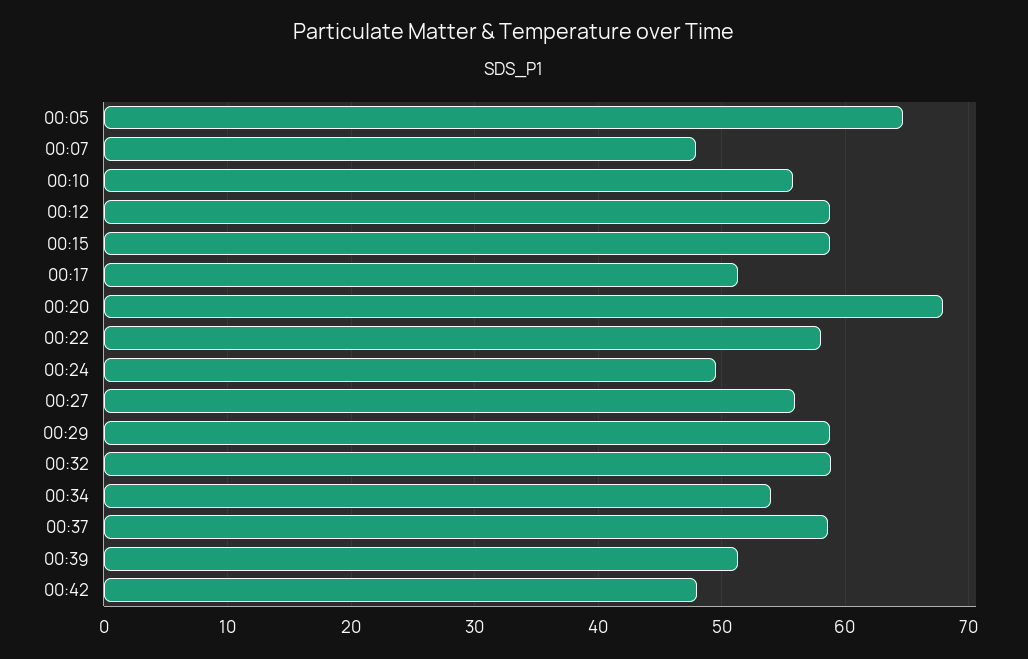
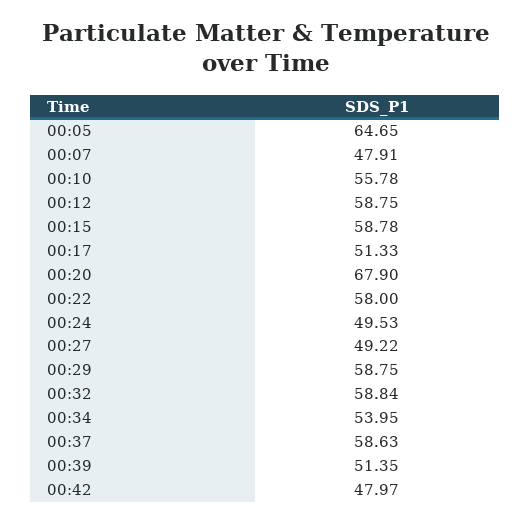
  {
    "00:05": 64.65,
    "00:07": 47.91,
    "00:10": 55.78,
    "00:12": 58.75,
    "00:15": 58.78,
    "00:17": 51.33,
    "00:20": 67.9,
    "00:22": 58,
    "00:24": 49.53,
-   "00:27": 56,
+   "00:27": 49.22,
    "00:29": 58.75,
    "00:32": 58.84,
    "00:34": 53.95,
    "00:37": 58.63,
    "00:39": 51.35,
    "00:42": 47.97
  }

